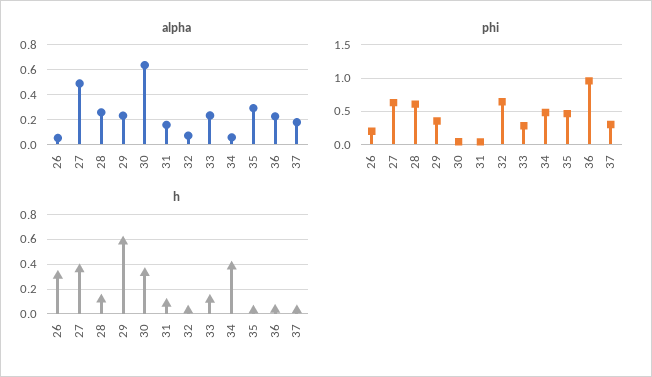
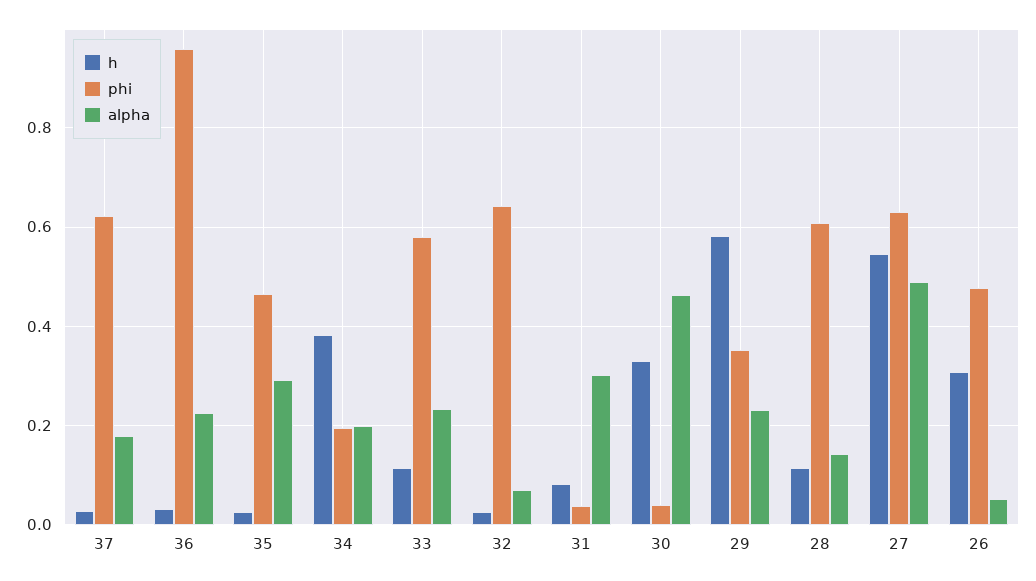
  {
    "alpha": {
      "26": 0.06,
      "27": 0.48,
-     "28": 0.25,
+     "28": 0.14,
      "29": 0.24,
-     "30": 0.65,
+     "30": 0.46,
-     "31": 0.15,
+     "31": 0.3,
      "32": 0.08,
      "33": 0.24,
-     "34": 0.05,
+     "34": 0.2,
      "35": 0.3,
      "36": 0.22,
      "37": 0.18
    },
    "phi": {
-     "26": 0.2,
+     "26": 0.48,
      "27": 0.64,
      "28": 0.6,
      "29": 0.36,
      "30": 0.04,
      "31": 0.04,
      "32": 0.64,
-     "33": 0.3,
+     "33": 0.58,
-     "34": 0.5,
+     "34": 0.2,
      "35": 0.46,
      "36": 0.96,
-     "37": 0.3
+     "37": 0.62
    },
    "h": {
      "26": 0.3,
-     "27": 0.35,
+     "27": 0.54,
      "28": 0.12,
      "29": 0.58,
      "30": 0.32,
      "31": 0.08,
      "32": 0.02,
      "33": 0.12,
      "34": 0.38,
      "35": 0.02,
      "36": 0.04,
      "37": 0.02
    }
  }

